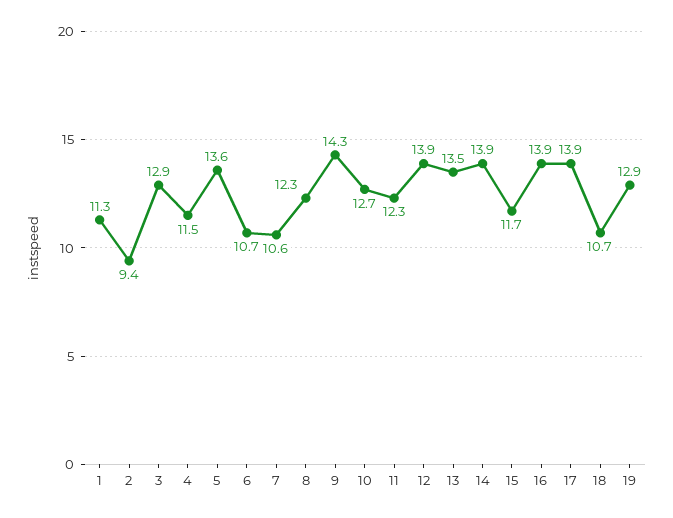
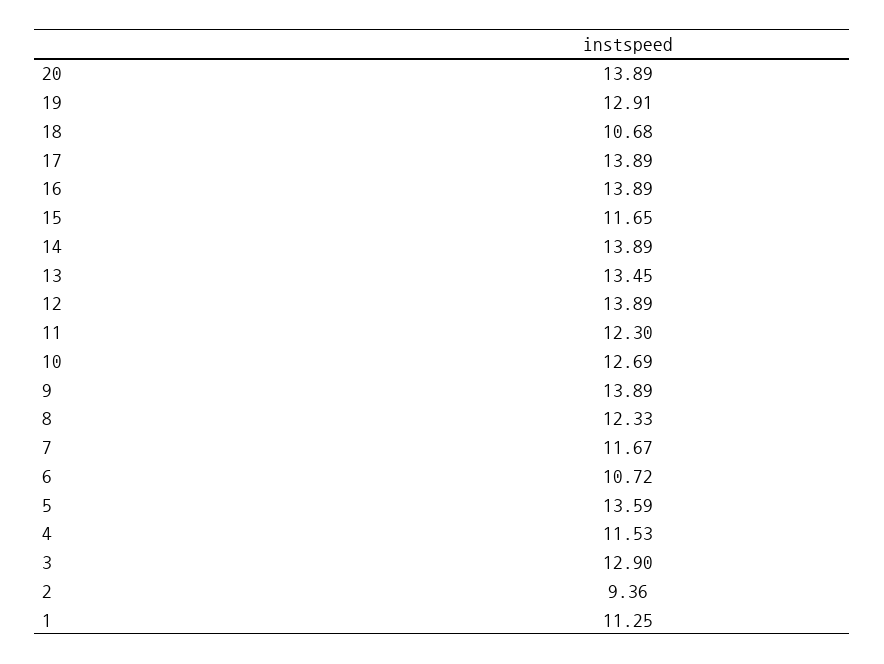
  {
    "1": 11.25,
    "2": 9.36,
    "3": 12.9,
    "4": 11.53,
    "5": 13.59,
    "6": 10.72,
-   "7": 10.6,
+   "7": 11.67,
    "8": 12.33,
-   "9": 14.3,
+   "9": 13.89,
    "10": 12.69,
    "11": 12.3,
    "12": 13.89,
    "13": 13.45,
    "14": 13.89,
    "15": 11.65,
    "16": 13.89,
    "17": 13.89,
    "18": 10.68,
-   "19": 12.91
+   "19": 12.91,
+   "20": 13.89
  }

